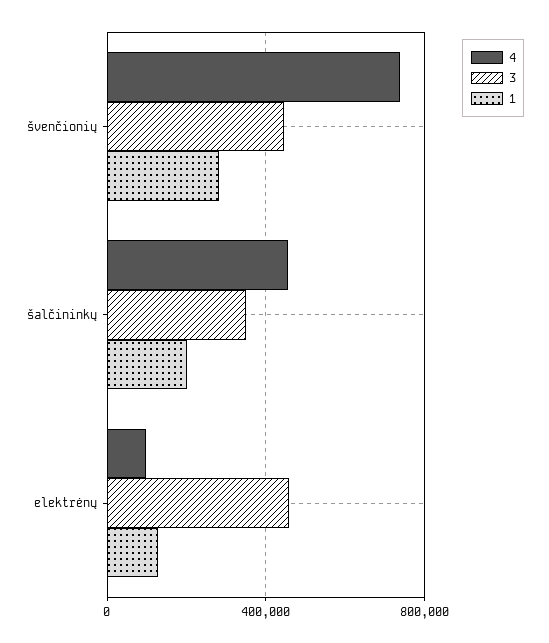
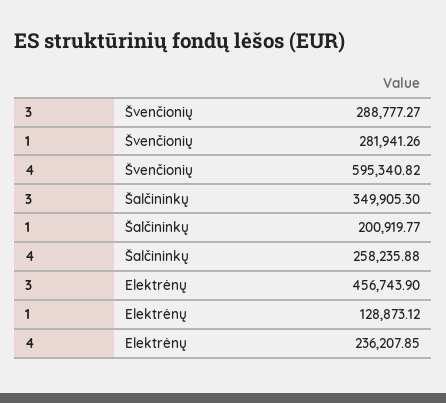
  {
    "4": {
-     "švenčionių": 750000,
+     "švenčionių": 595340.82,
-     "šalčininkų": 450000,
+     "šalčininkų": 258235.88,
-     "elektrėnų": 100000
+     "elektrėnų": 236207.85
    },
    "3": {
-     "švenčionių": 450000,
+     "švenčionių": 288777.27,
      "šalčininkų": 349905.3,
      "elektrėnų": 456743.9
    },
    "1": {
      "švenčionių": 281941.26,
      "šalčininkų": 200919.77,
      "elektrėnų": 128873.12
    }
  }

